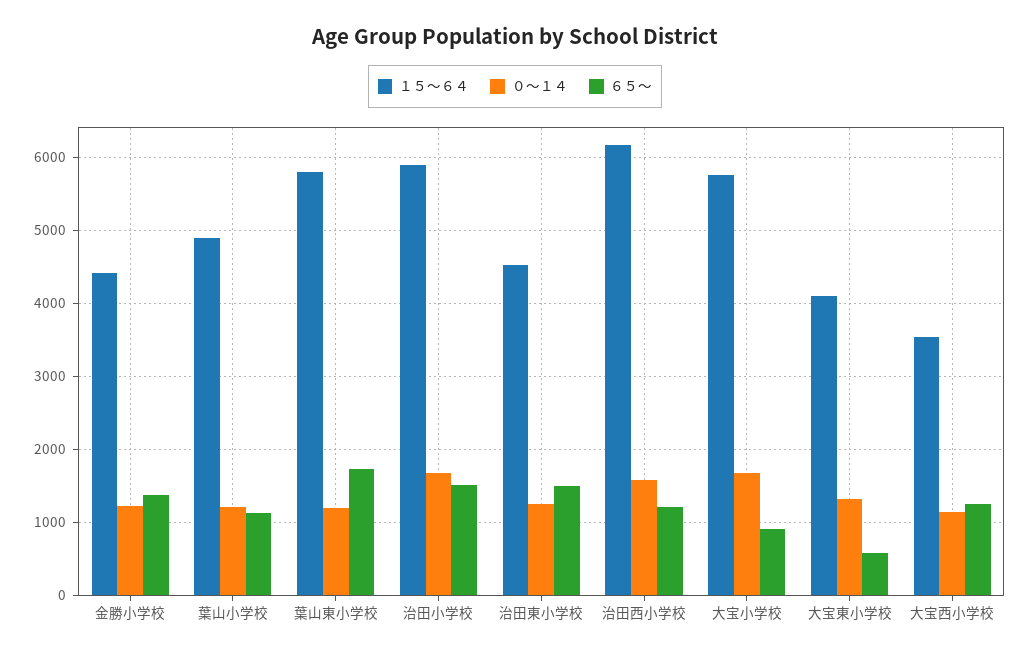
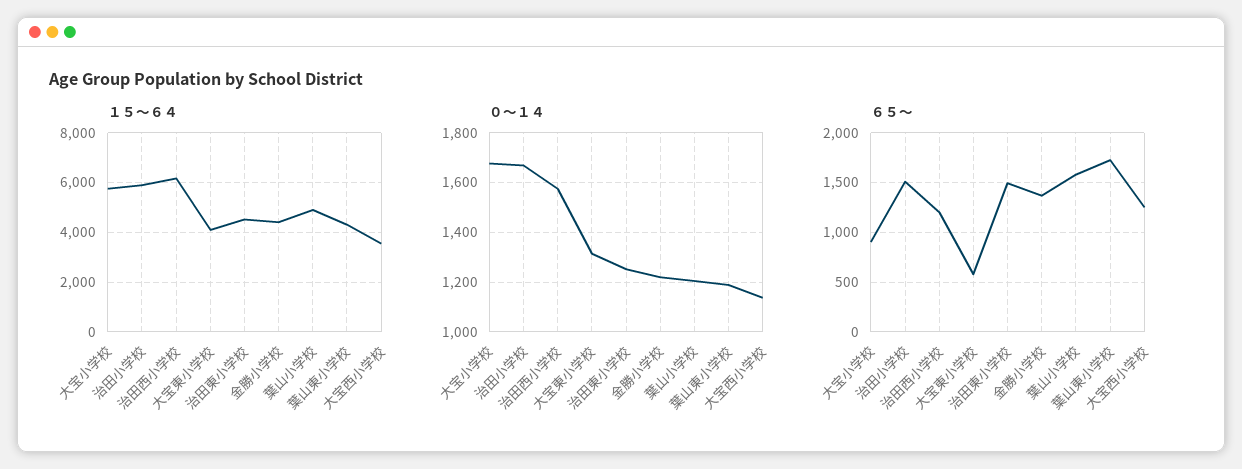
  {
    "１５～６４": {
      "金勝小学校": 4400,
      "葉山小学校": 4900,
-     "葉山東小学校": 5800,
+     "葉山東小学校": 4250,
      "治田小学校": 5900,
      "治田東小学校": 4500,
      "治田西小学校": 6200,
      "大宝小学校": 5800,
      "大宝東小学校": 4100,
      "大宝西小学校": 3500
    },
    "０～１４": {
      "金勝小学校": 1225,
      "葉山小学校": 1200,
      "葉山東小学校": 1200,
      "治田小学校": 1675,
      "治田東小学校": 1250,
      "治田西小学校": 1575,
      "大宝小学校": 1675,
      "大宝東小学校": 1325,
      "大宝西小学校": 1150
    },
    "６５～": {
      "金勝小学校": 1400,
-     "葉山小学校": 1100,
+     "葉山小学校": 1600,
      "葉山東小学校": 1700,
      "治田小学校": 1500,
      "治田東小学校": 1500,
      "治田西小学校": 1200,
      "大宝小学校": 900,
      "大宝東小学校": 600,
      "大宝西小学校": 1300
    }
  }

